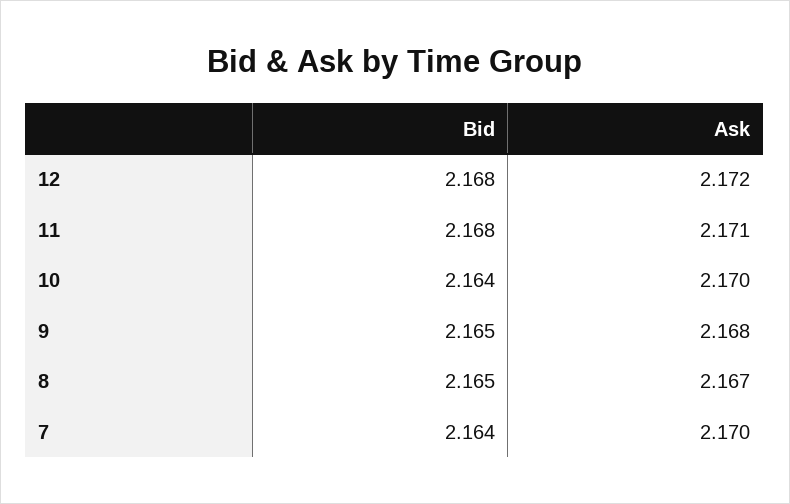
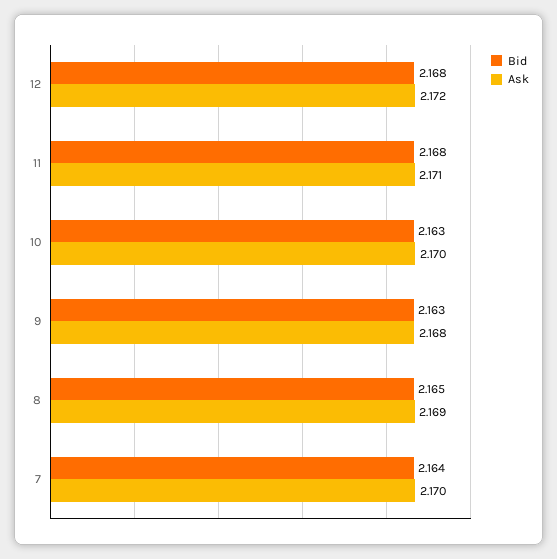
  {
    "Bid": {
      "12": 2.168,
      "11": 2.168,
-     "10": 2.164,
+     "10": 2.163,
-     "9": 2.165,
+     "9": 2.163,
      "8": 2.165,
      "7": 2.164
    },
    "Ask": {
      "12": 2.172,
      "11": 2.171,
      "10": 2.17,
      "9": 2.168,
-     "8": 2.167,
+     "8": 2.169,
      "7": 2.17
    }
  }

